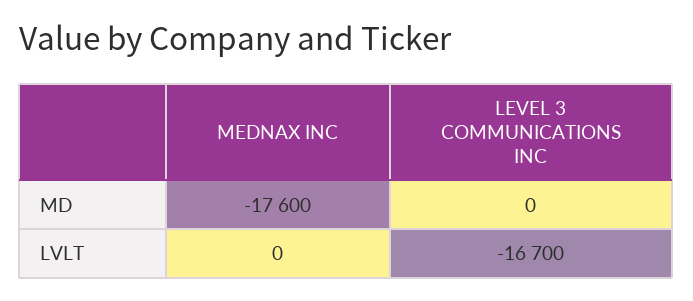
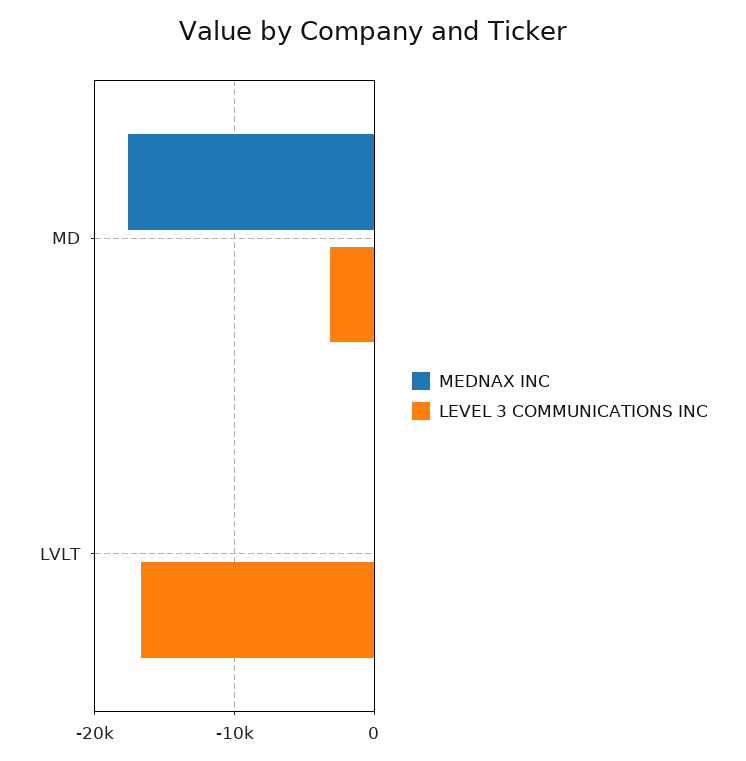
  {
    "MEDNAX INC": {
      "MD": -17600,
      "LVLT": 0
    },
    "LEVEL 3 COMMUNICATIONS INC": {
-     "MD": 0,
+     "MD": -3000,
      "LVLT": -16700
    }
  }

